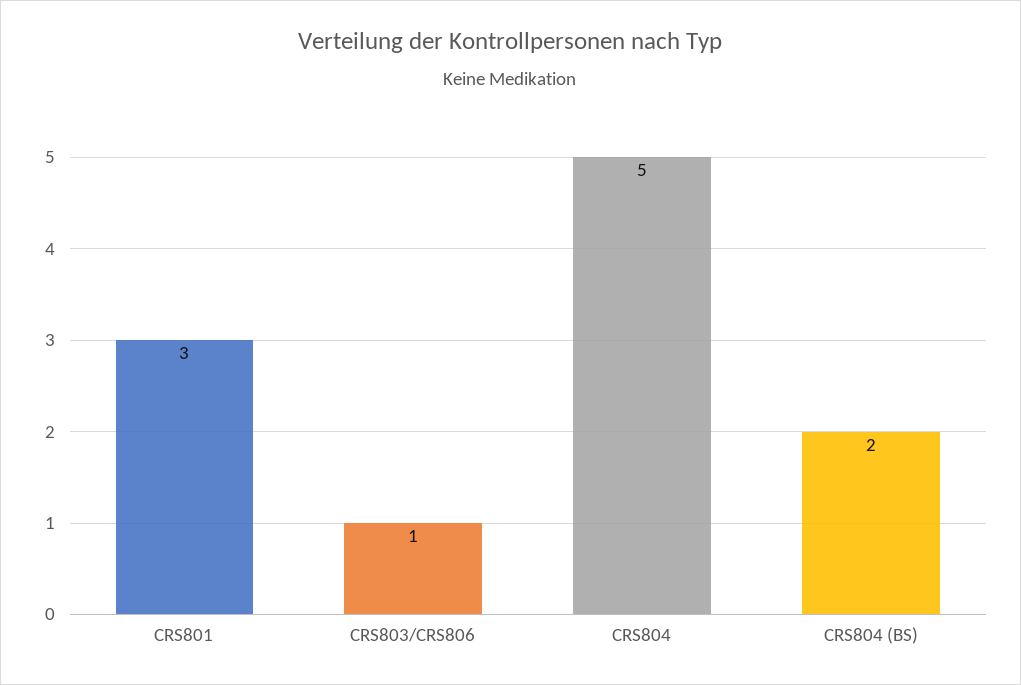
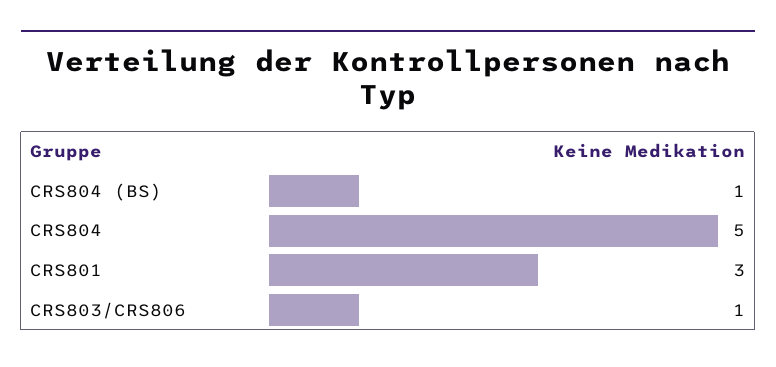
  {
    "CRS801": 3,
    "CRS803/CRS806": 1,
    "CRS804": 5,
-   "CRS804 (BS)": 2
+   "CRS804 (BS)": 1
  }

